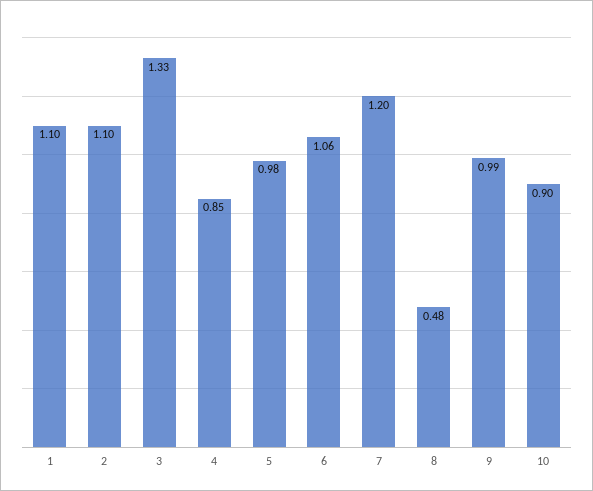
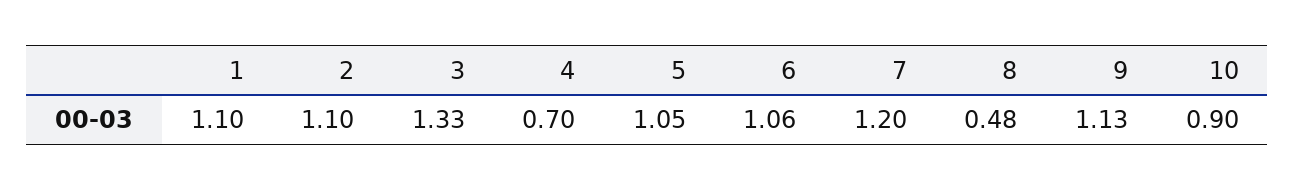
  {
    "1": 1.1,
    "2": 1.1,
    "3": 1.33,
-   "4": 0.85,
+   "4": 0.7,
-   "5": 0.98,
+   "5": 1.05,
    "6": 1.06,
    "7": 1.2,
    "8": 0.48,
-   "9": 0.99,
+   "9": 1.13,
    "10": 0.9
  }

